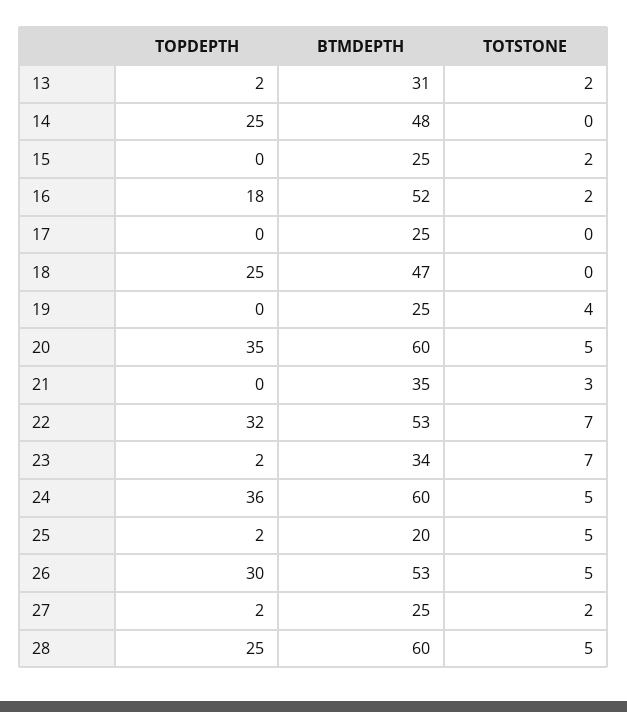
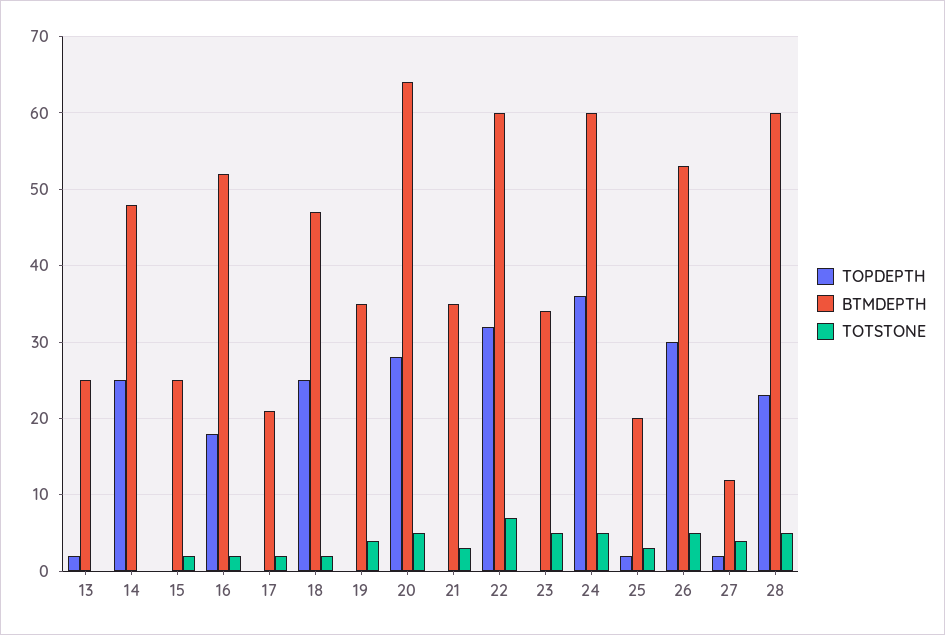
  {
    "TOPDEPTH": {
      "13": 2,
      "14": 25,
      "15": 0,
      "16": 18,
      "17": 0,
      "18": 25,
      "19": 0,
-     "20": 35,
+     "20": 28,
      "21": 0,
      "22": 32,
-     "23": 2,
+     "23": 0,
      "24": 36,
      "25": 2,
      "26": 30,
      "27": 2,
-     "28": 25
+     "28": 23
    },
    "BTMDEPTH": {
-     "13": 31,
+     "13": 25,
      "14": 48,
      "15": 25,
      "16": 52,
-     "17": 25,
+     "17": 21,
      "18": 47,
-     "19": 25,
+     "19": 35,
-     "20": 60,
+     "20": 64,
      "21": 35,
-     "22": 53,
+     "22": 60,
      "23": 34,
      "24": 60,
      "25": 20,
      "26": 53,
-     "27": 25,
+     "27": 12,
      "28": 60
    },
    "TOTSTONE": {
-     "13": 2,
+     "13": 0,
      "14": 0,
      "15": 2,
      "16": 2,
-     "17": 0,
+     "17": 2,
-     "18": 0,
+     "18": 2,
      "19": 4,
      "20": 5,
      "21": 3,
      "22": 7,
-     "23": 7,
+     "23": 5,
      "24": 5,
-     "25": 5,
+     "25": 3,
      "26": 5,
-     "27": 2,
+     "27": 4,
      "28": 5
    }
  }

